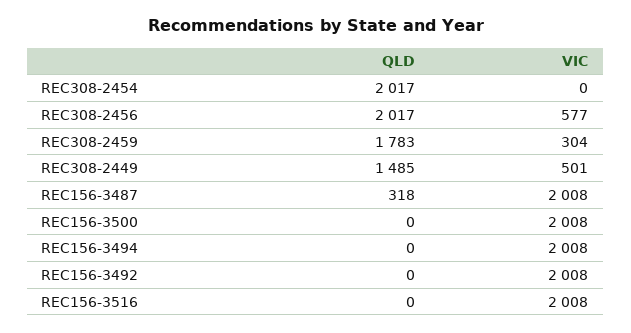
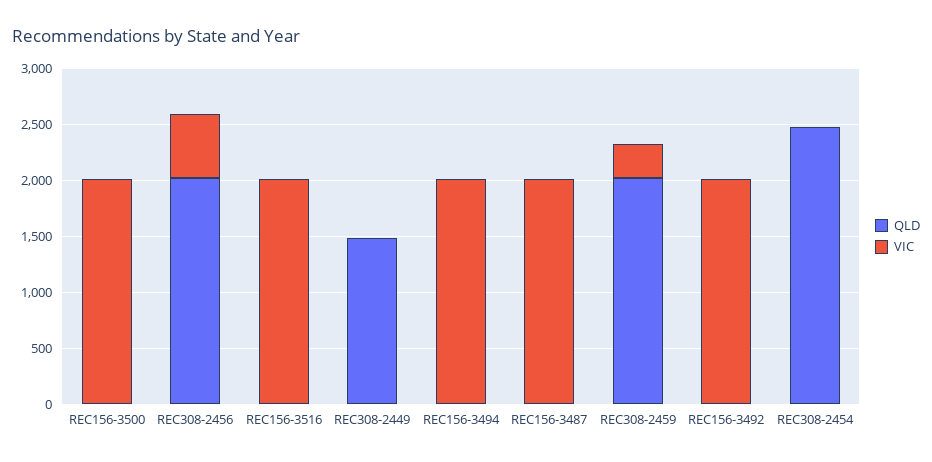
  {
    "QLD": {
-     "REC308-2454": 2017,
+     "REC308-2454": 2500,
      "REC308-2456": 2017,
-     "REC308-2459": 1783,
+     "REC308-2459": 2000,
      "REC308-2449": 1485,
-     "REC156-3487": 318,
+     "REC156-3487": 0,
      "REC156-3500": 0,
      "REC156-3494": 0,
      "REC156-3492": 0,
      "REC156-3516": 0
    },
    "VIC": {
      "REC308-2454": 0,
      "REC308-2456": 577,
      "REC308-2459": 304,
-     "REC308-2449": 501,
+     "REC308-2449": 0,
      "REC156-3487": 2008,
      "REC156-3500": 2008,
      "REC156-3494": 2008,
      "REC156-3492": 2008,
      "REC156-3516": 2008
    }
  }

